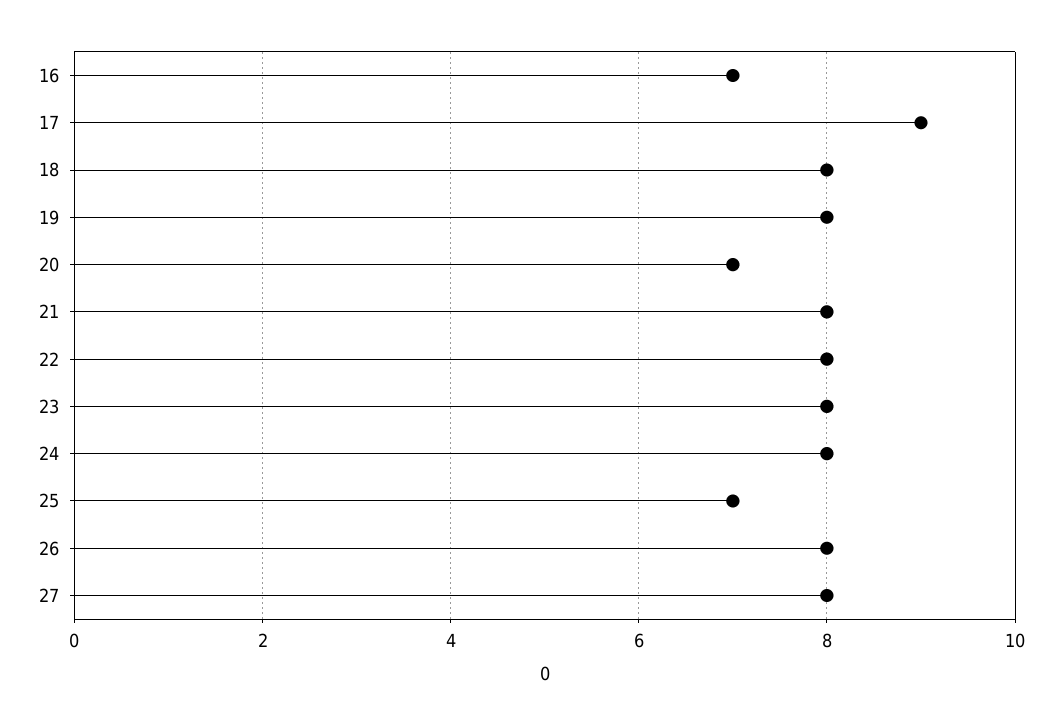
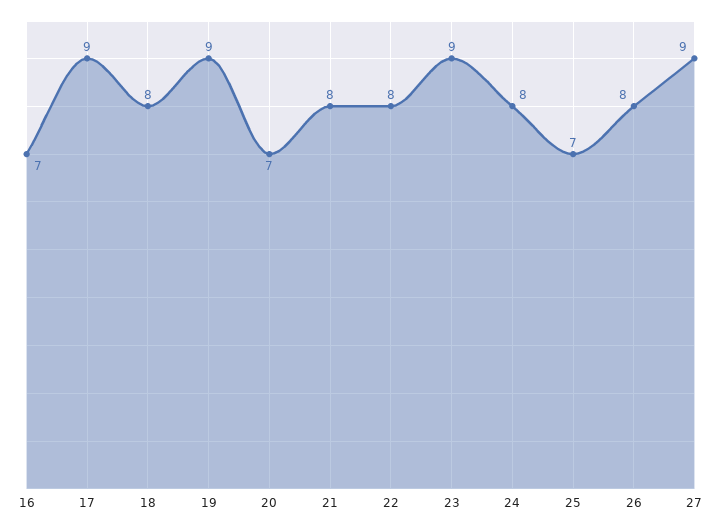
  {
    "16": 7,
    "17": 9,
    "18": 8,
-   "19": 8,
+   "19": 9,
    "20": 7,
    "21": 8,
    "22": 8,
-   "23": 8,
+   "23": 9,
    "24": 8,
    "25": 7,
    "26": 8,
-   "27": 8
+   "27": 9
  }

